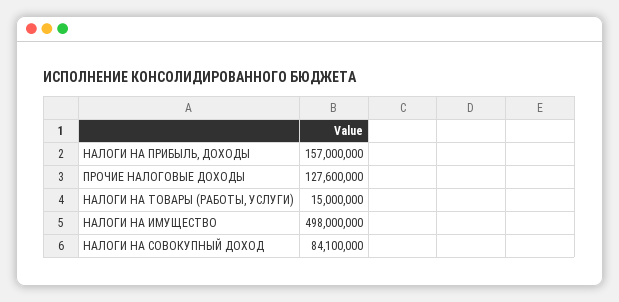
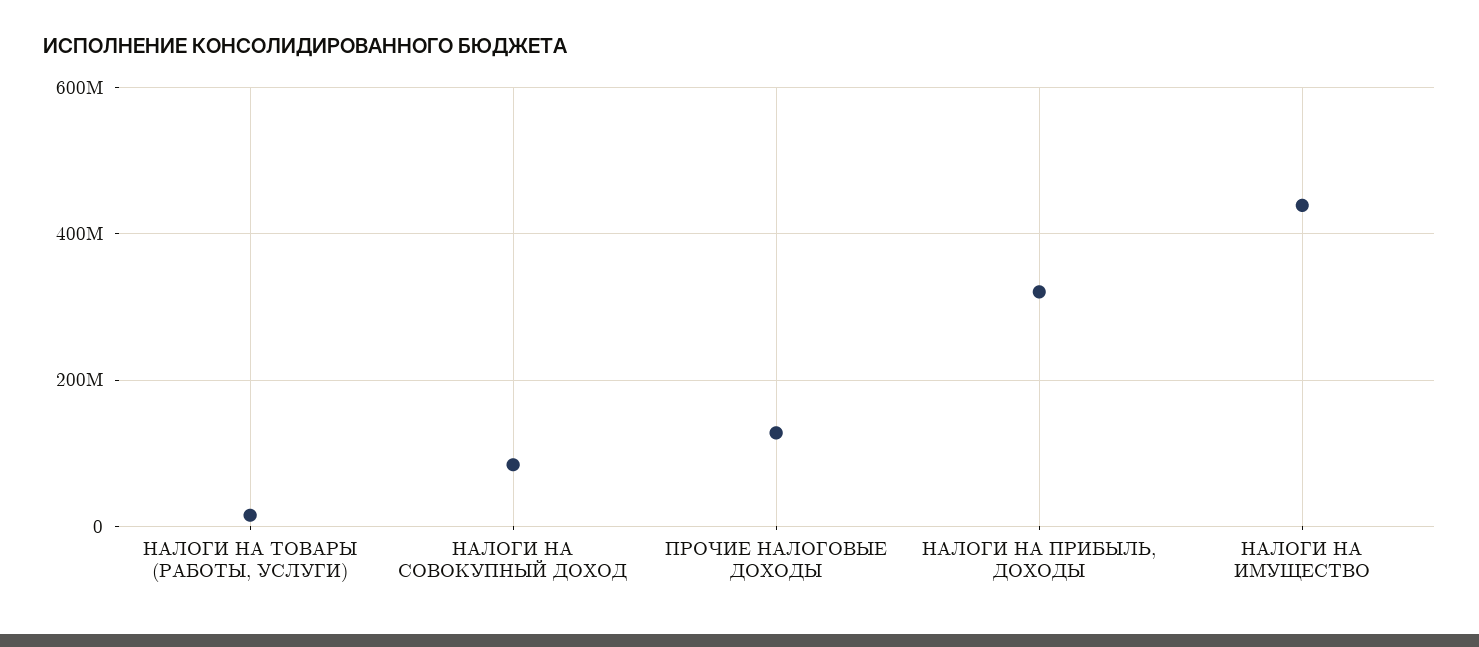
  {
-   "НАЛОГИ НА ПРИБЫЛЬ, ДОХОДЫ": 157000000,
+   "НАЛОГИ НА ПРИБЫЛЬ, ДОХОДЫ": 320000000,
    "ПРОЧИЕ НАЛОГОВЫЕ ДОХОДЫ": 127600000,
    "НАЛОГИ НА ТОВАРЫ (РАБОТЫ, УСЛУГИ)": 15000000,
-   "НАЛОГИ НА ИМУЩЕСТВО": 498000000,
+   "НАЛОГИ НА ИМУЩЕСТВО": 440000000,
    "НАЛОГИ НА СОВОКУПНЫЙ ДОХОД": 84100000
  }

